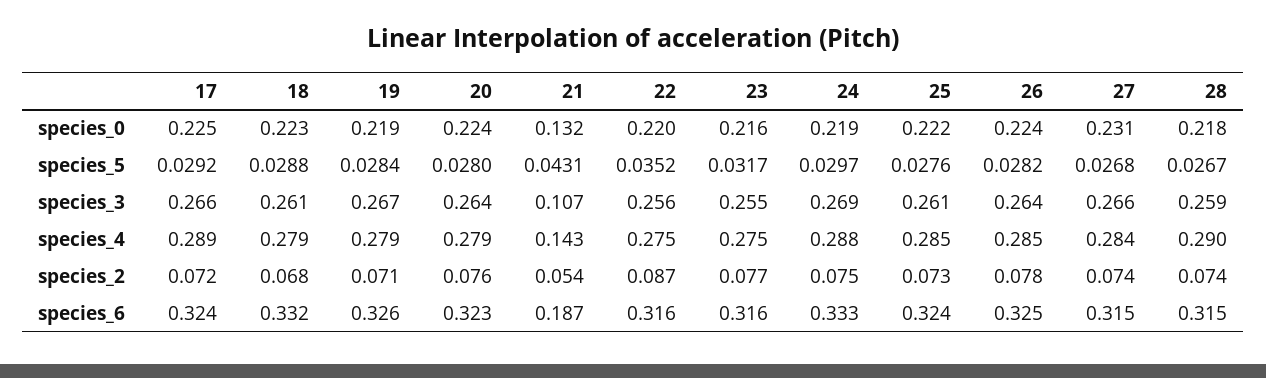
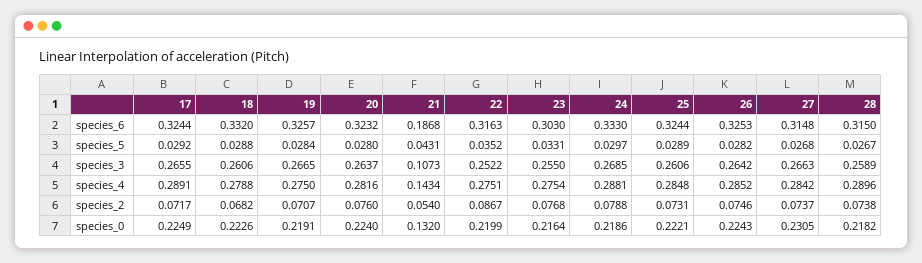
  {
    "17": {
      "species_0": 0.2249,
      "species_5": 0.0292,
      "species_3": 0.2655,
      "species_4": 0.2891,
      "species_2": 0.0717,
      "species_6": 0.3244
    },
    "18": {
      "species_0": 0.2226,
      "species_5": 0.0288,
      "species_3": 0.2606,
      "species_4": 0.2788,
      "species_2": 0.0682,
      "species_6": 0.332
    },
    "19": {
      "species_0": 0.2191,
      "species_5": 0.0284,
      "species_3": 0.2665,
-     "species_4": 0.279,
+     "species_4": 0.275,
      "species_2": 0.0707,
      "species_6": 0.3257
    },
    "20": {
      "species_0": 0.224,
      "species_5": 0.028,
      "species_3": 0.2637,
-     "species_4": 0.279,
+     "species_4": 0.2816,
      "species_2": 0.076,
      "species_6": 0.3232
    },
    "21": {
      "species_0": 0.132,
      "species_5": 0.0431,
      "species_3": 0.1073,
      "species_4": 0.1434,
      "species_2": 0.054,
      "species_6": 0.1868
    },
    "22": {
      "species_0": 0.2199,
      "species_5": 0.0352,
-     "species_3": 0.256,
+     "species_3": 0.2522,
      "species_4": 0.2751,
      "species_2": 0.0867,
      "species_6": 0.3163
    },
    "23": {
      "species_0": 0.2164,
-     "species_5": 0.0317,
+     "species_5": 0.0331,
      "species_3": 0.255,
      "species_4": 0.2754,
      "species_2": 0.0768,
-     "species_6": 0.316
+     "species_6": 0.303
    },
    "24": {
      "species_0": 0.2186,
      "species_5": 0.0297,
      "species_3": 0.2685,
      "species_4": 0.2881,
-     "species_2": 0.075,
+     "species_2": 0.0788,
      "species_6": 0.333
    },
    "25": {
      "species_0": 0.2221,
-     "species_5": 0.0276,
+     "species_5": 0.0289,
      "species_3": 0.2606,
      "species_4": 0.2848,
      "species_2": 0.0731,
      "species_6": 0.3244
    },
    "26": {
      "species_0": 0.2243,
      "species_5": 0.0282,
      "species_3": 0.2642,
      "species_4": 0.2852,
-     "species_2": 0.078,
+     "species_2": 0.0746,
      "species_6": 0.3253
    },
    "27": {
      "species_0": 0.2305,
      "species_5": 0.0268,
      "species_3": 0.2663,
      "species_4": 0.2842,
      "species_2": 0.0737,
      "species_6": 0.3148
    },
    "28": {
      "species_0": 0.2182,
      "species_5": 0.0267,
      "species_3": 0.2589,
      "species_4": 0.2896,
      "species_2": 0.0738,
      "species_6": 0.315
    }
  }

